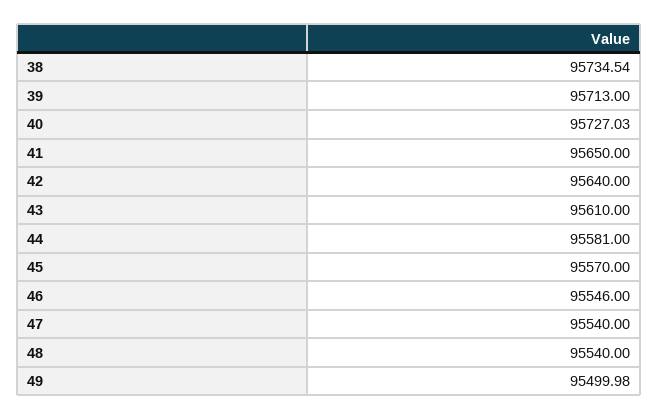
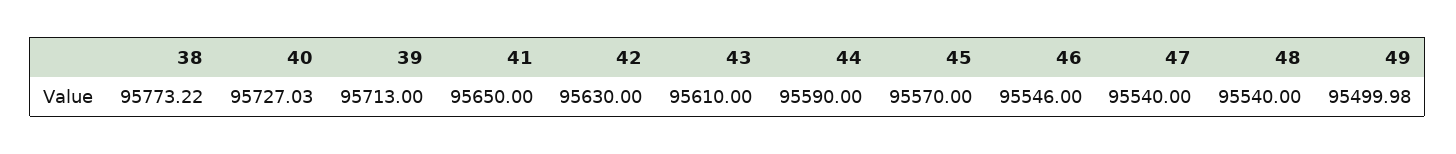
  {
-   "38": 95734.54,
+   "38": 95773.22,
    "39": 95713,
    "40": 95727.03,
    "41": 95650,
-   "42": 95640,
+   "42": 95630,
    "43": 95610,
-   "44": 95581,
+   "44": 95590,
    "45": 95570,
    "46": 95546,
    "47": 95540,
    "48": 95540,
    "49": 95499.98
  }

